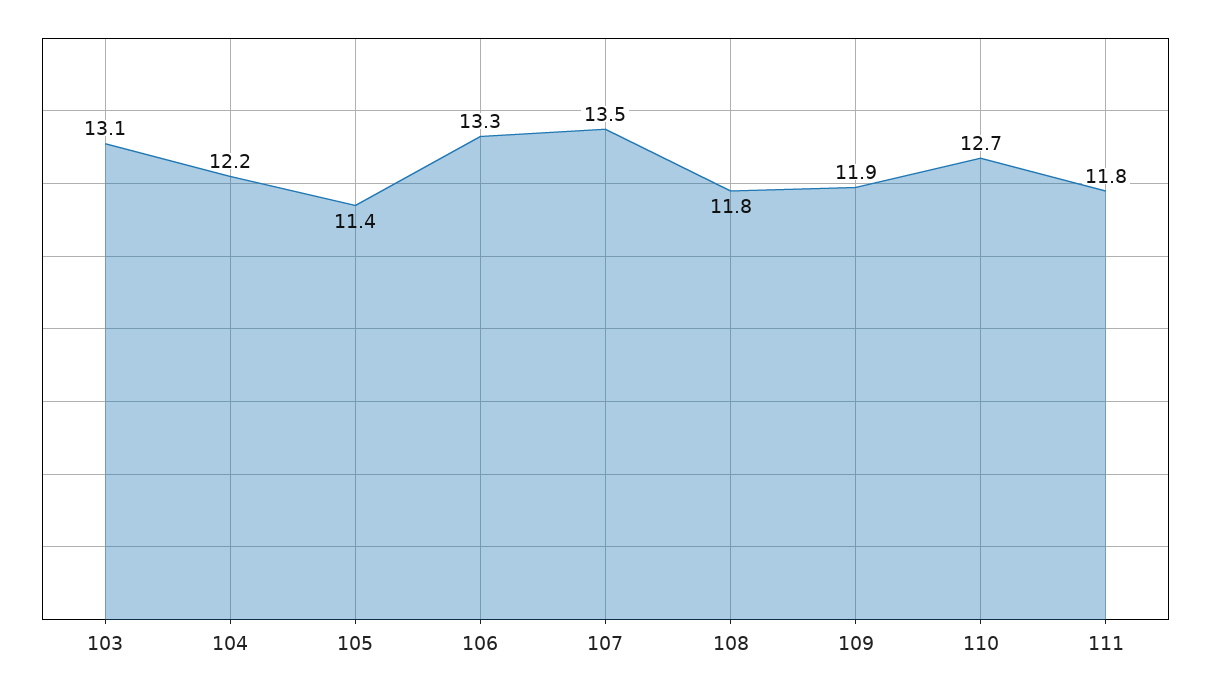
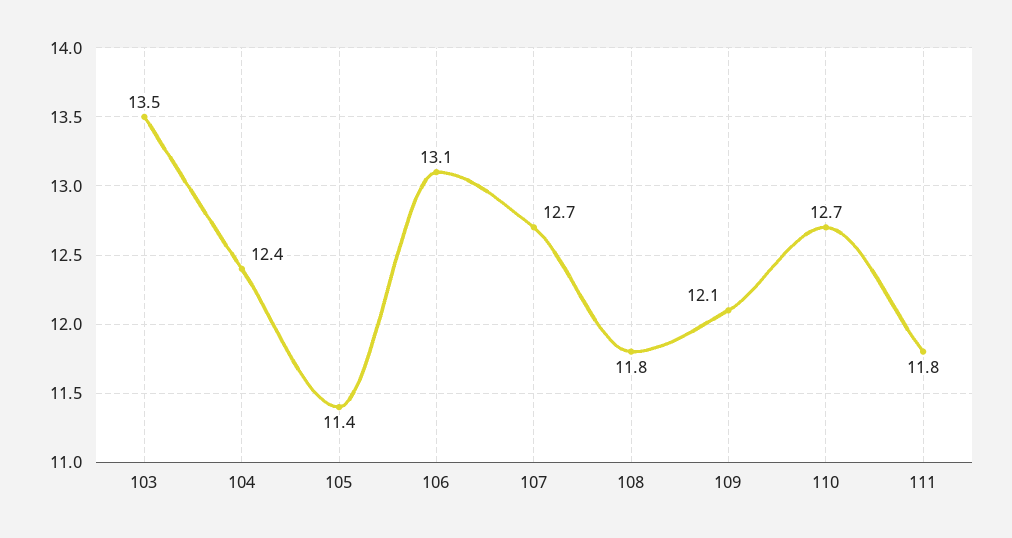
  {
-   "103": 13.1,
+   "103": 13.5,
-   "104": 12.2,
+   "104": 12.4,
    "105": 11.4,
-   "106": 13.3,
+   "106": 13.1,
-   "107": 13.5,
+   "107": 12.7,
    "108": 11.8,
-   "109": 11.9,
+   "109": 12.1,
    "110": 12.7,
    "111": 11.8
  }

